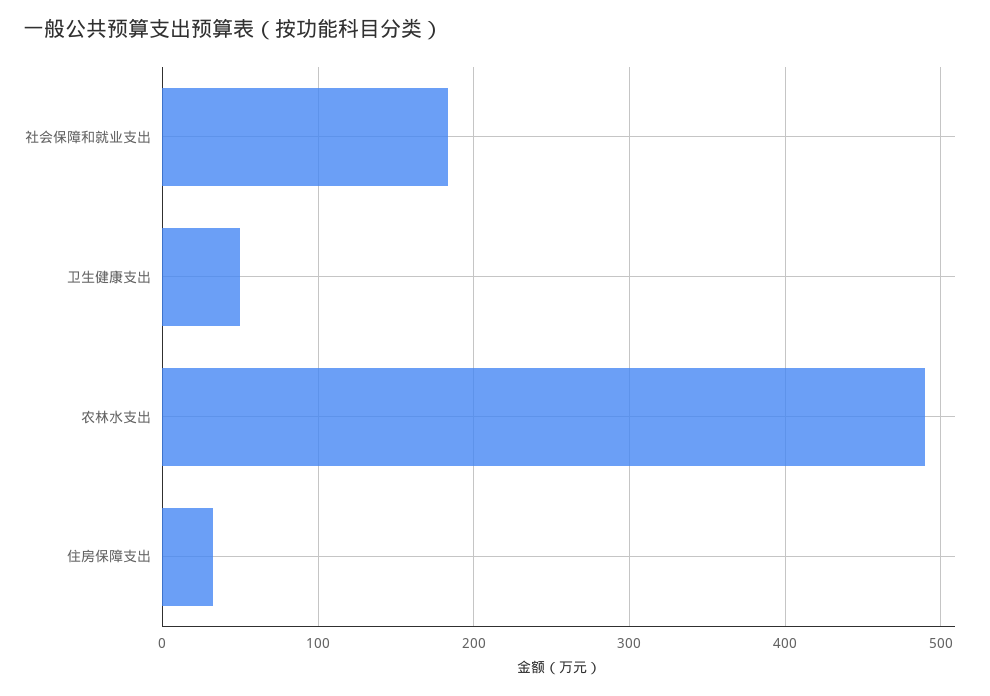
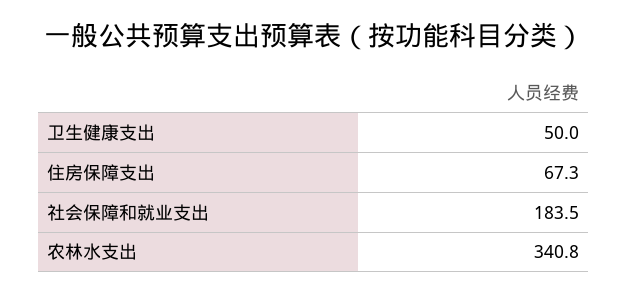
  {
    "社会保障和就业支出": 183.5,
    "卫生健康支出": 50,
-   "农林水支出": 490,
+   "农林水支出": 340.8,
-   "住房保障支出": 30
+   "住房保障支出": 67.3
  }

